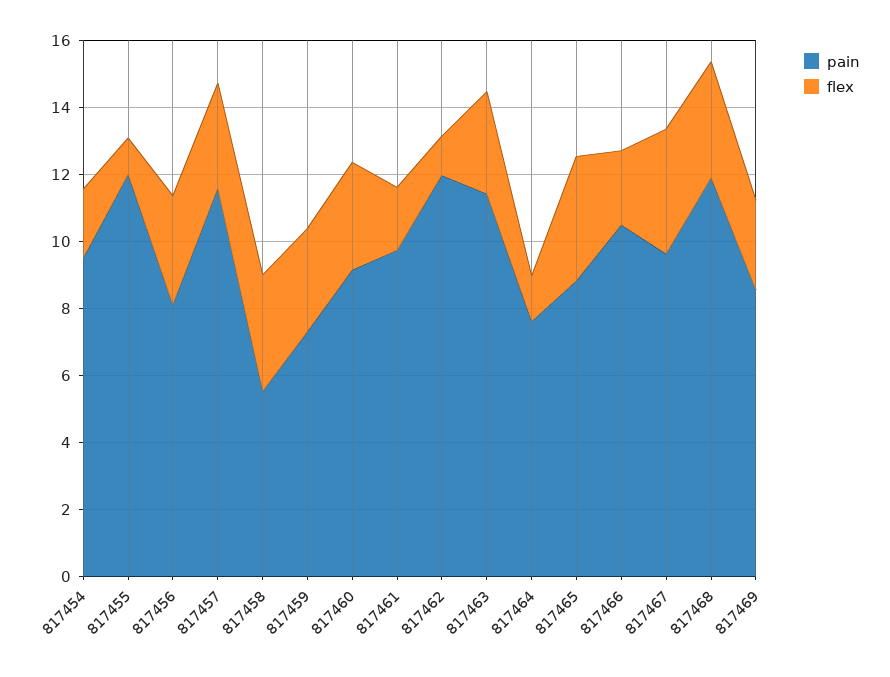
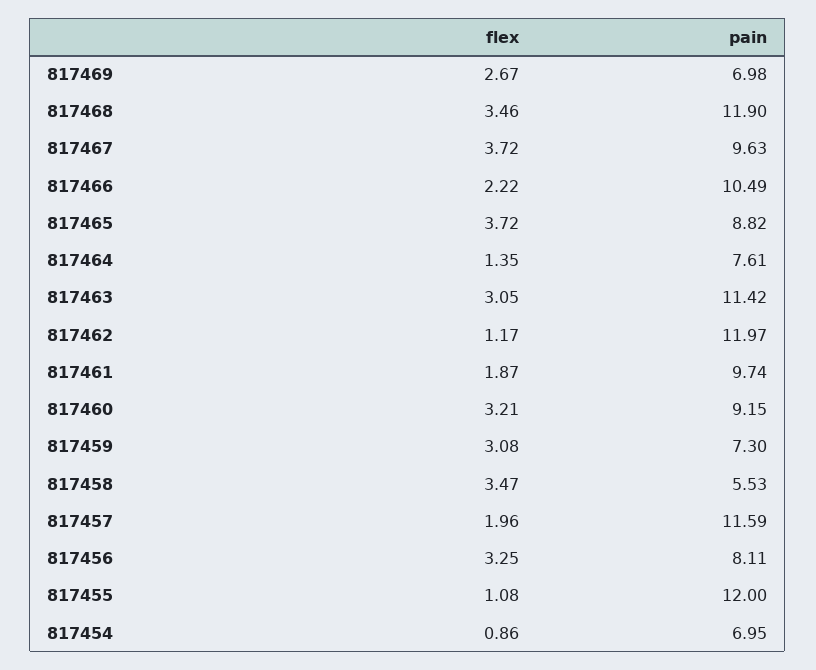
  {
    "pain": {
-     "817454": 9.5,
+     "817454": 6.95,
      "817455": 12,
      "817456": 8.11,
      "817457": 11.59,
      "817458": 5.53,
      "817459": 7.3,
      "817460": 9.15,
      "817461": 9.74,
      "817462": 11.97,
      "817463": 11.42,
      "817464": 7.61,
      "817465": 8.82,
      "817466": 10.49,
      "817467": 9.63,
      "817468": 11.9,
-     "817469": 8.5
+     "817469": 6.98
    },
    "flex": {
-     "817454": 2,
+     "817454": 0.86,
      "817455": 1.08,
      "817456": 3.25,
-     "817457": 3,
+     "817457": 1.96,
      "817458": 3.47,
      "817459": 3.08,
      "817460": 3.21,
      "817461": 1.87,
      "817462": 1.17,
      "817463": 3.05,
      "817464": 1.35,
      "817465": 3.72,
      "817466": 2.22,
      "817467": 3.72,
      "817468": 3.46,
      "817469": 2.67
    }
  }

